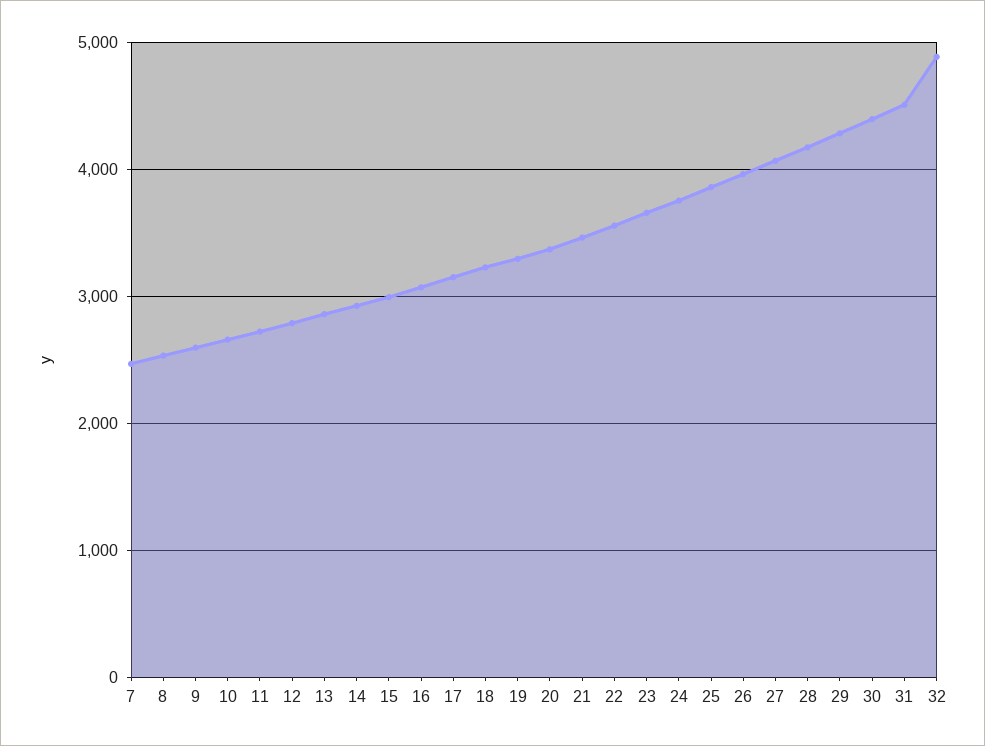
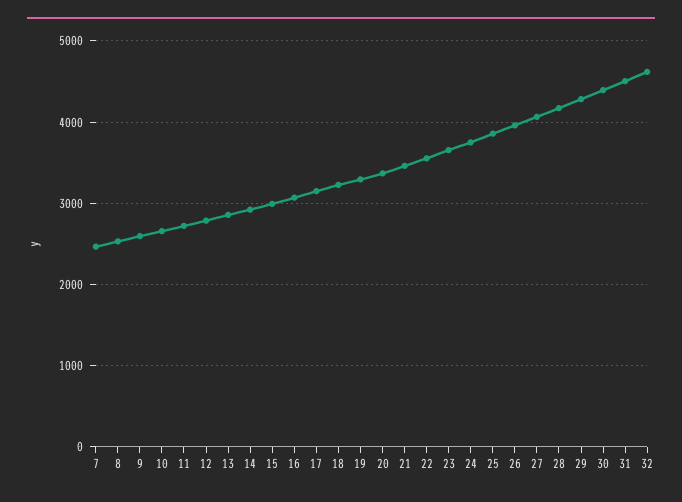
  {
    "7": 2500,
    "8": 2500,
    "9": 2600,
    "10": 2700,
    "11": 2700,
    "12": 2800,
    "13": 2900,
    "14": 2900,
    "15": 3000,
    "16": 3100,
    "17": 3100,
    "18": 3200,
    "19": 3300,
    "20": 3400,
    "21": 3500,
    "22": 3600,
    "23": 3700,
    "24": 3800,
    "25": 3900,
    "26": 4000,
    "27": 4100,
    "28": 4200,
    "29": 4300,
    "30": 4400,
    "31": 4500,
-   "32": 4900
+   "32": 4600
  }

